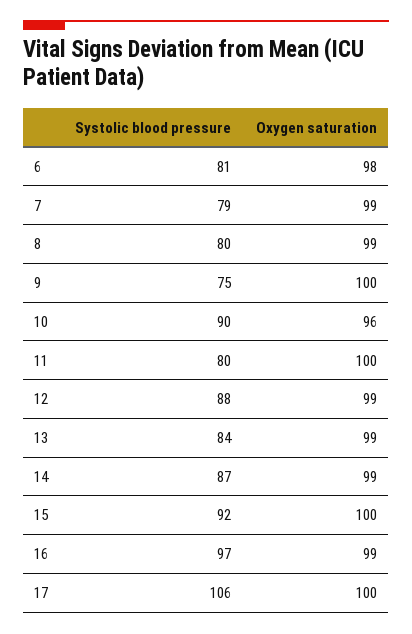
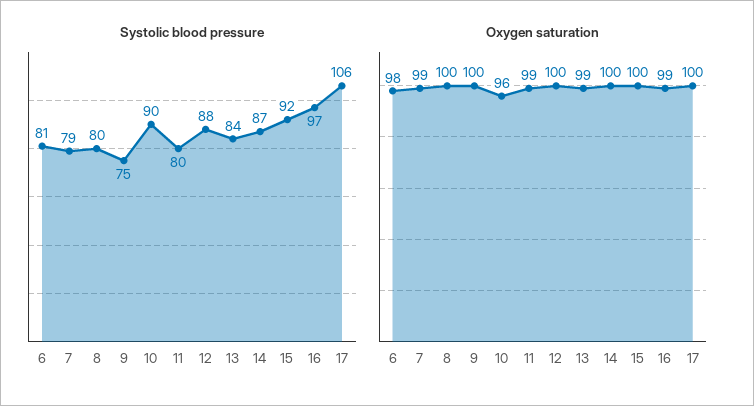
  {
    "Systolic blood pressure": {
      "6": 81,
      "7": 79,
      "8": 80,
      "9": 75,
      "10": 90,
      "11": 80,
      "12": 88,
      "13": 84,
      "14": 87,
      "15": 92,
      "16": 97,
      "17": 106
    },
    "Oxygen saturation": {
      "6": 98,
      "7": 99,
-     "8": 99,
+     "8": 100,
      "9": 100,
      "10": 96,
-     "11": 100,
+     "11": 99,
-     "12": 99,
+     "12": 100,
      "13": 99,
-     "14": 99,
+     "14": 100,
      "15": 100,
      "16": 99,
      "17": 100
    }
  }

